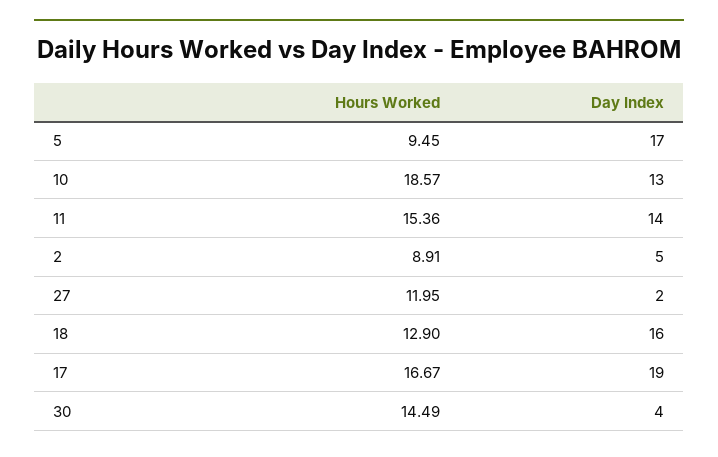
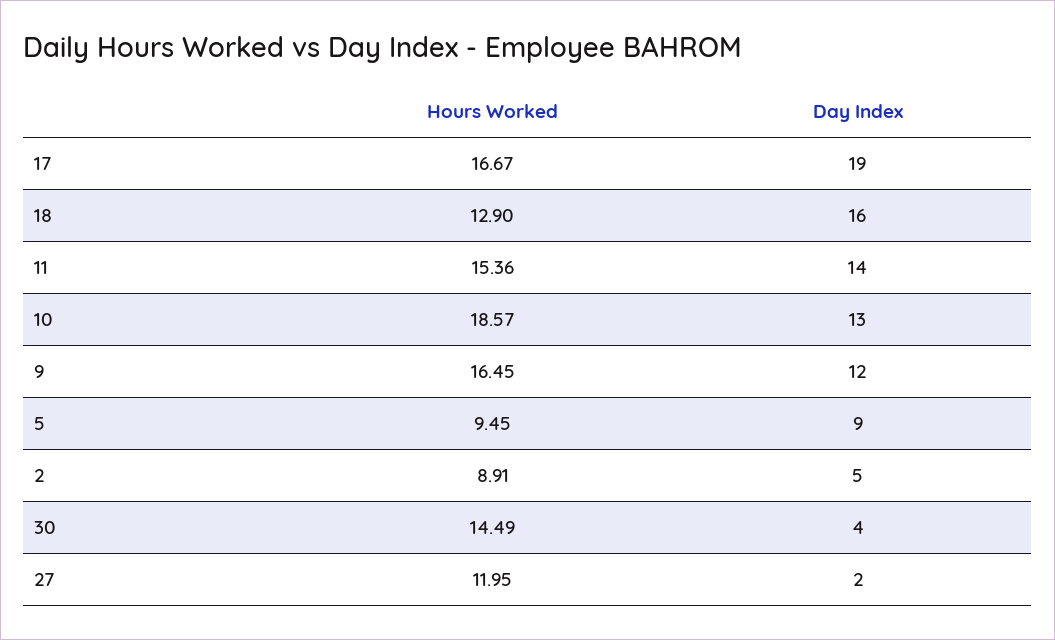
  {
    "Hours Worked": {
      "5": 9.45,
      "10": 18.57,
      "11": 15.36,
      "2": 8.91,
      "27": 11.95,
      "18": 12.9,
      "17": 16.67,
-     "30": 14.49
+     "30": 14.49,
+     "9": 16.45
    },
    "Day Index": {
-     "5": 17,
+     "5": 9,
      "10": 13,
      "11": 14,
      "2": 5,
      "27": 2,
      "18": 16,
      "17": 19,
-     "30": 4
+     "30": 4,
+     "9": 12
    }
  }

